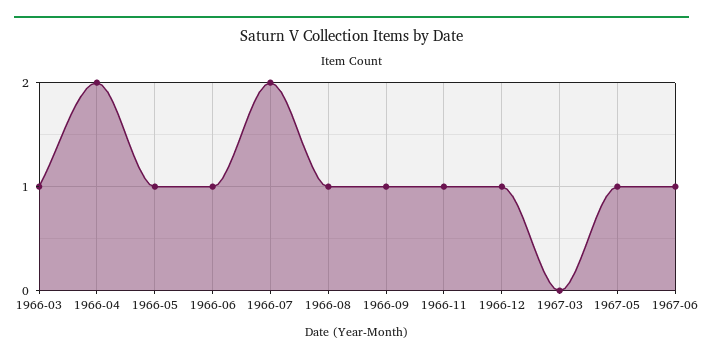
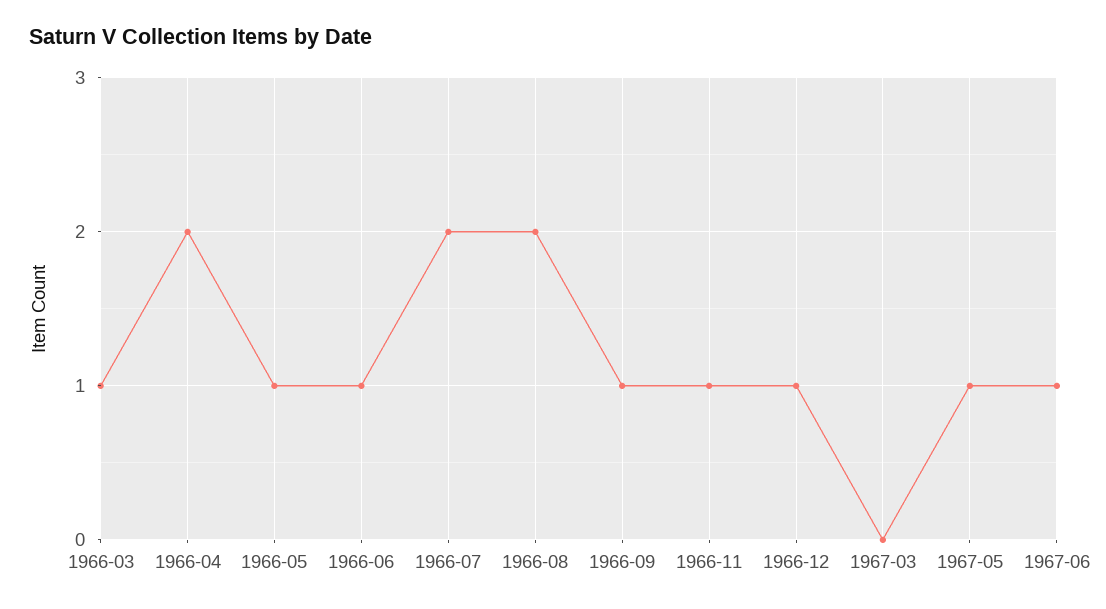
  {
    "1966-03": 1,
    "1966-04": 2,
    "1966-05": 1,
    "1966-06": 1,
    "1966-07": 2,
-   "1966-08": 1,
+   "1966-08": 2,
    "1966-09": 1,
    "1966-11": 1,
    "1966-12": 1,
    "1967-03": 0,
    "1967-05": 1,
    "1967-06": 1
  }

